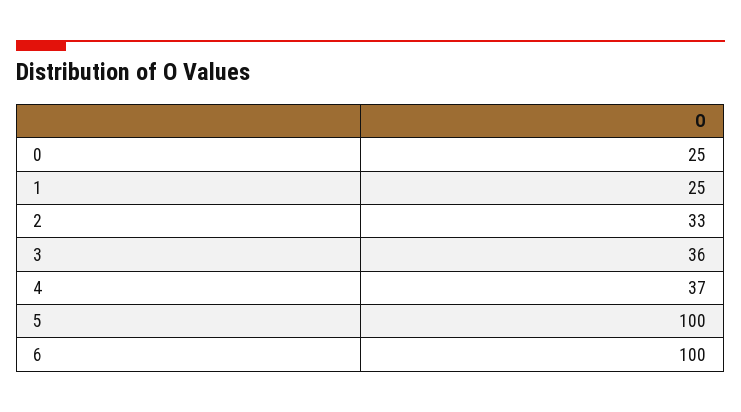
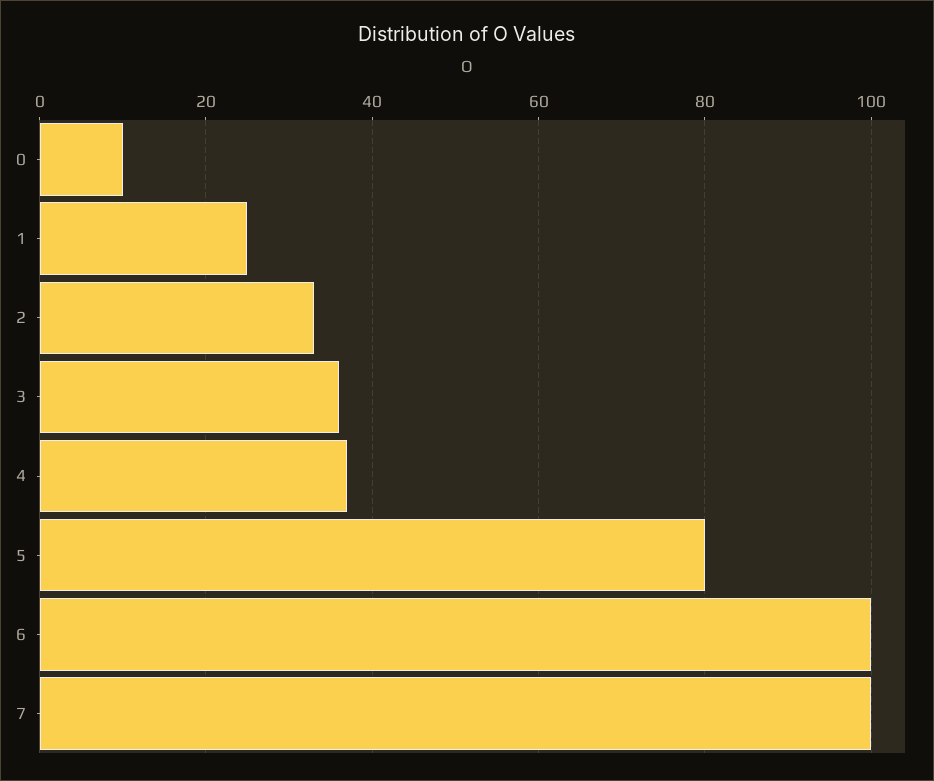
  {
-   "0": 25,
+   "0": 10,
    "1": 25,
    "2": 33,
    "3": 36,
    "4": 37,
-   "5": 100,
+   "5": 80,
-   "6": 100
+   "6": 100,
+   "7": 100
  }

